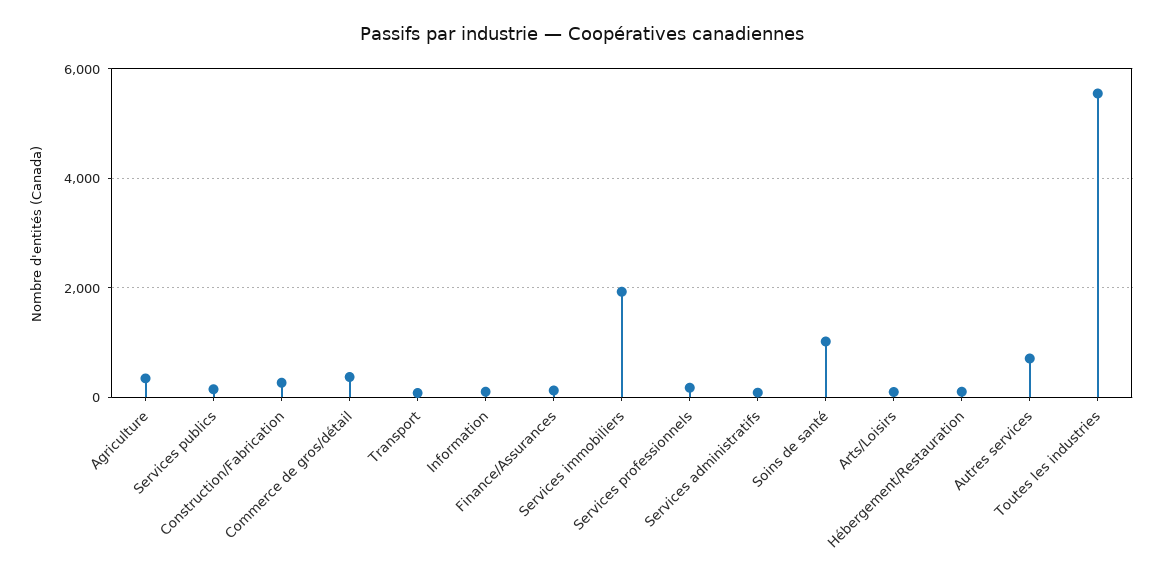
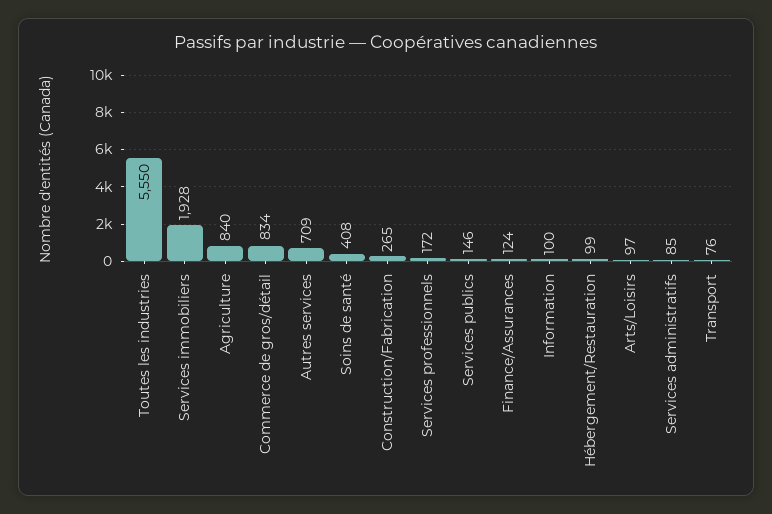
  {
-   "Agriculture": 400,
+   "Agriculture": 840,
    "Services publics": 146,
    "Construction/Fabrication": 265,
-   "Commerce de gros/détail": 400,
+   "Commerce de gros/détail": 834,
    "Transport": 76,
    "Information": 100,
    "Finance/Assurances": 124,
    "Services immobiliers": 1928,
    "Services professionnels": 172,
    "Services administratifs": 85,
-   "Soins de santé": 1000,
+   "Soins de santé": 408,
    "Arts/Loisirs": 97,
    "Hébergement/Restauration": 99,
    "Autres services": 709,
    "Toutes les industries": 5550
  }

